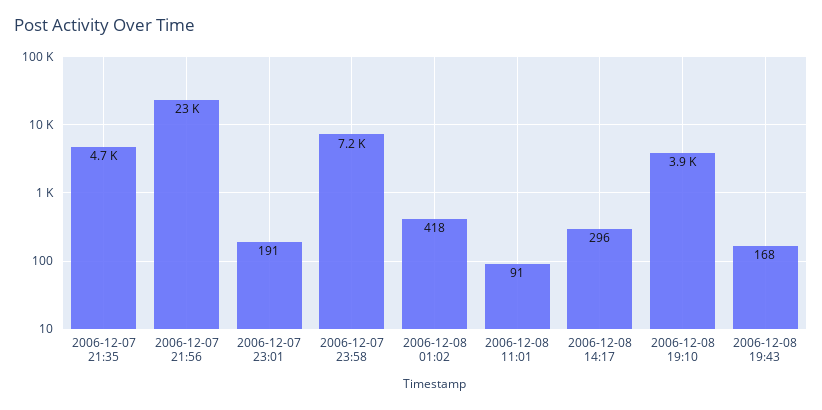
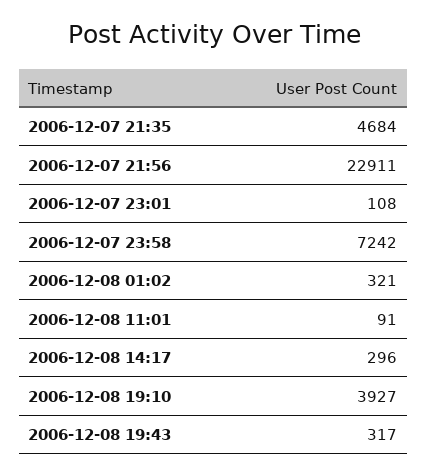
  {
    "2006-12-07 21:35": 4684,
    "2006-12-07 21:56": 22911,
-   "2006-12-07 23:01": 191,
+   "2006-12-07 23:01": 108,
    "2006-12-07 23:58": 7242,
-   "2006-12-08 01:02": 418,
+   "2006-12-08 01:02": 321,
    "2006-12-08 11:01": 91,
    "2006-12-08 14:17": 296,
    "2006-12-08 19:10": 3927,
-   "2006-12-08 19:43": 168
+   "2006-12-08 19:43": 317
  }

